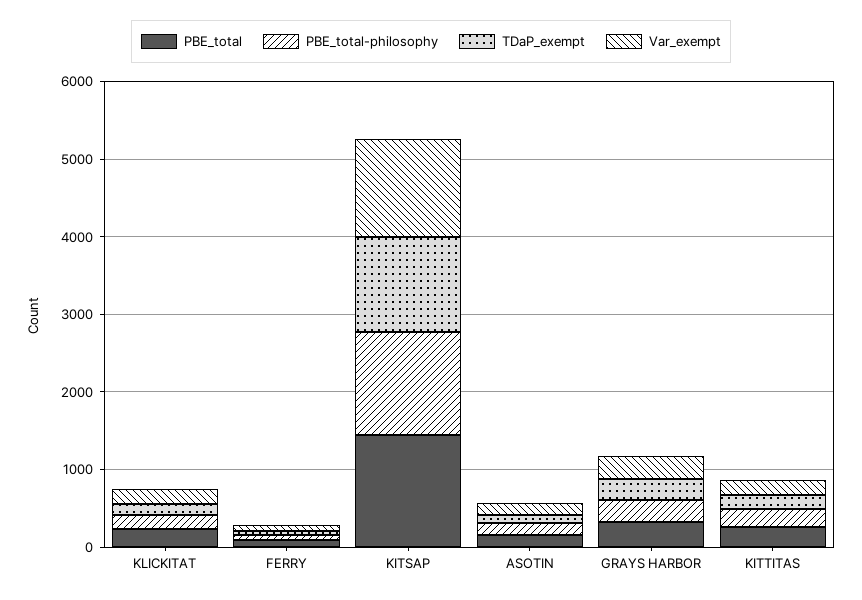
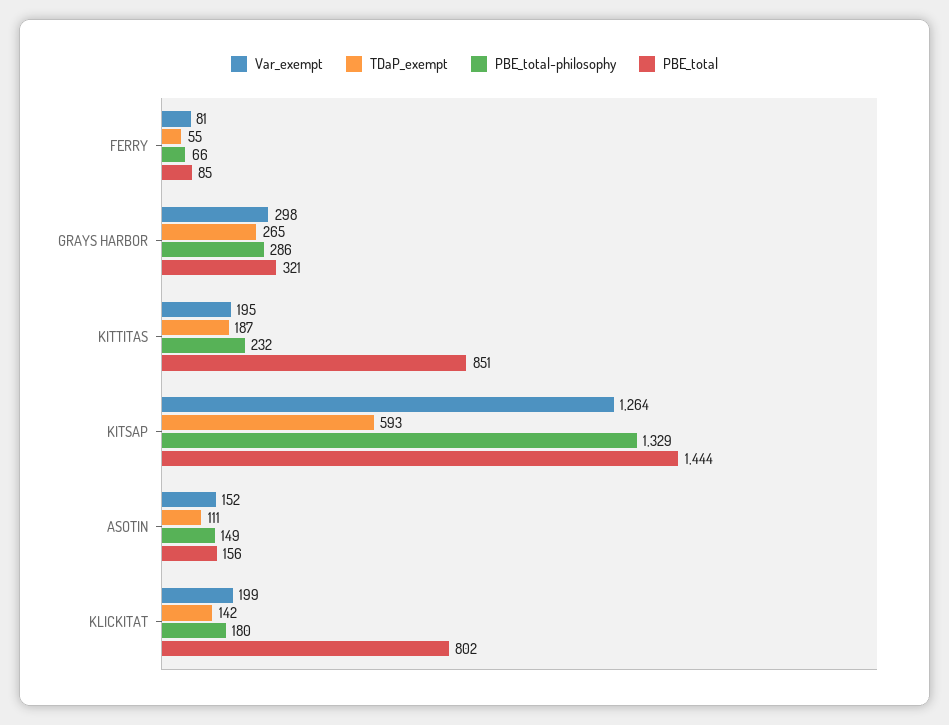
  {
    "PBE_total": {
-     "KLICKITAT": 200,
+     "KLICKITAT": 802,
      "FERRY": 85,
      "KITSAP": 1444,
      "ASOTIN": 156,
      "GRAYS HARBOR": 321,
-     "KITTITAS": 200
+     "KITTITAS": 851
    },
    "PBE_total-philosophy": {
      "KLICKITAT": 180,
      "FERRY": 66,
      "KITSAP": 1329,
      "ASOTIN": 149,
      "GRAYS HARBOR": 286,
      "KITTITAS": 232
    },
    "TDaP_exempt": {
      "KLICKITAT": 142,
      "FERRY": 55,
-     "KITSAP": 1200,
+     "KITSAP": 593,
      "ASOTIN": 111,
      "GRAYS HARBOR": 265,
      "KITTITAS": 187
    },
    "Var_exempt": {
      "KLICKITAT": 199,
      "FERRY": 81,
      "KITSAP": 1264,
      "ASOTIN": 152,
      "GRAYS HARBOR": 298,
      "KITTITAS": 195
    }
  }

